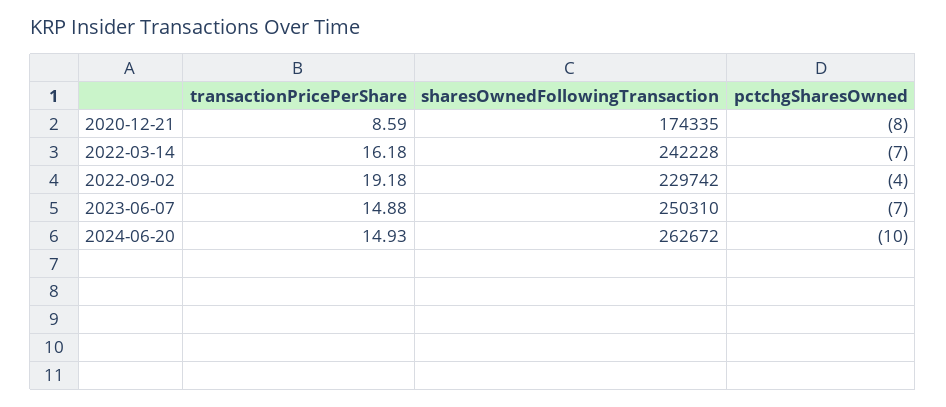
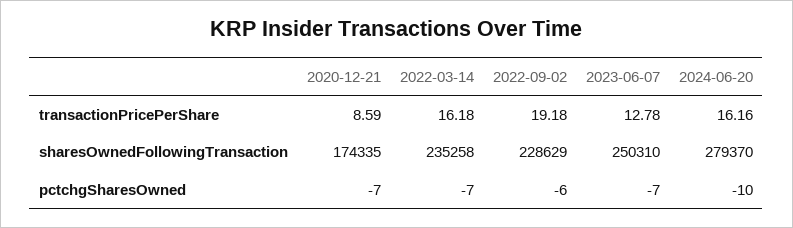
  {
    "transactionPricePerShare": {
      "2020-12-21": 8.59,
      "2022-03-14": 16.18,
      "2022-09-02": 19.18,
-     "2023-06-07": 14.88,
+     "2023-06-07": 12.78,
-     "2024-06-20": 14.93
+     "2024-06-20": 16.16
    },
    "sharesOwnedFollowingTransaction": {
      "2020-12-21": 174335,
-     "2022-03-14": 242228,
+     "2022-03-14": 235258,
-     "2022-09-02": 229742,
+     "2022-09-02": 228629,
      "2023-06-07": 250310,
-     "2024-06-20": 262672
+     "2024-06-20": 279370
    },
    "pctchgSharesOwned": {
-     "2020-12-21": -8,
+     "2020-12-21": -7,
      "2022-03-14": -7,
-     "2022-09-02": -4,
+     "2022-09-02": -6,
      "2023-06-07": -7,
      "2024-06-20": -10
    }
  }

